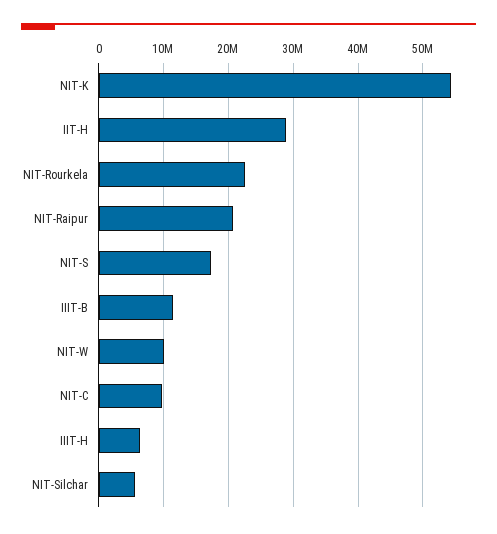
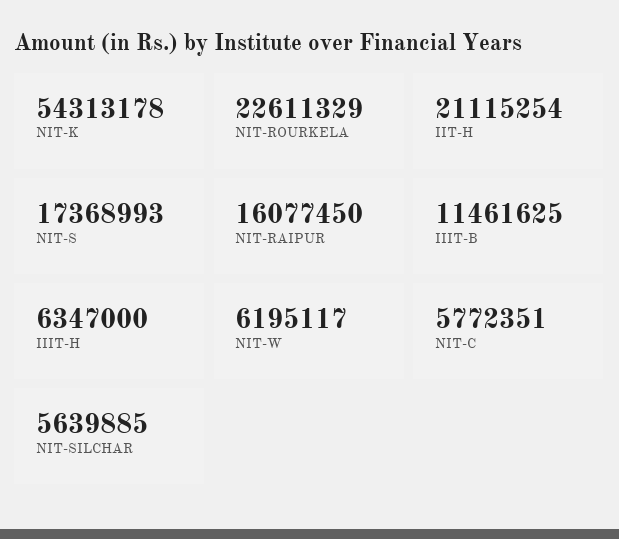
  {
    "NIT-K": 54313178,
-   "IIT-H": 29000000,
+   "IIT-H": 21115254,
    "NIT-Rourkela": 22611329,
-   "NIT-Raipur": 21000000,
+   "NIT-Raipur": 16077450,
    "NIT-S": 17368993,
    "IIIT-B": 11461625,
-   "NIT-W": 10000000,
+   "NIT-W": 6195117,
-   "NIT-C": 10000000,
+   "NIT-C": 5772351,
    "IIIT-H": 6347000,
    "NIT-Silchar": 5639885
  }

